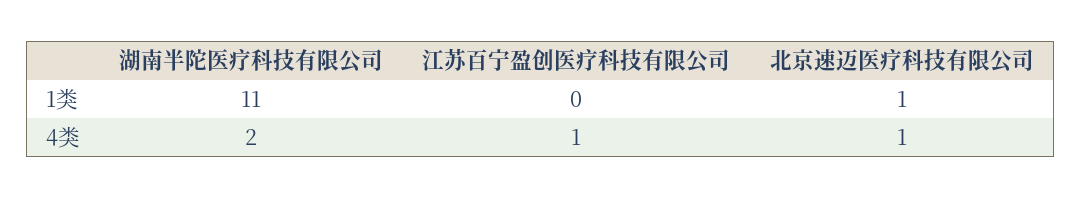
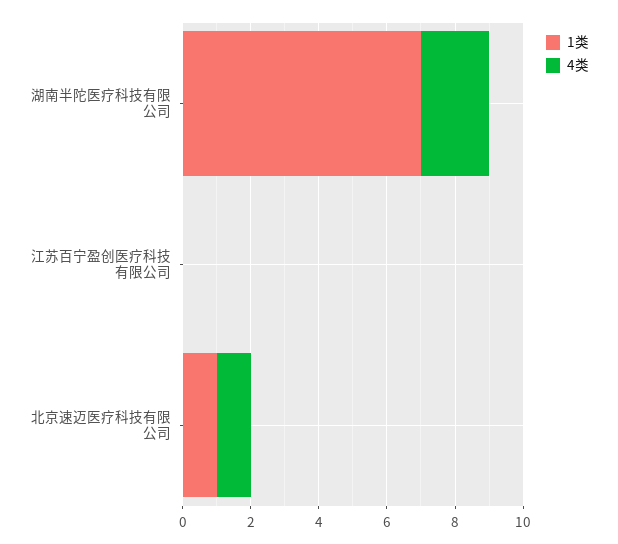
  {
    "1类": {
-     "湖南半陀医疗科技有限公司": 11,
+     "湖南半陀医疗科技有限公司": 7,
      "江苏百宁盈创医疗科技有限公司": 0,
      "北京速迈医疗科技有限公司": 1
    },
    "4类": {
      "湖南半陀医疗科技有限公司": 2,
-     "江苏百宁盈创医疗科技有限公司": 1,
+     "江苏百宁盈创医疗科技有限公司": 0,
      "北京速迈医疗科技有限公司": 1
    }
  }

